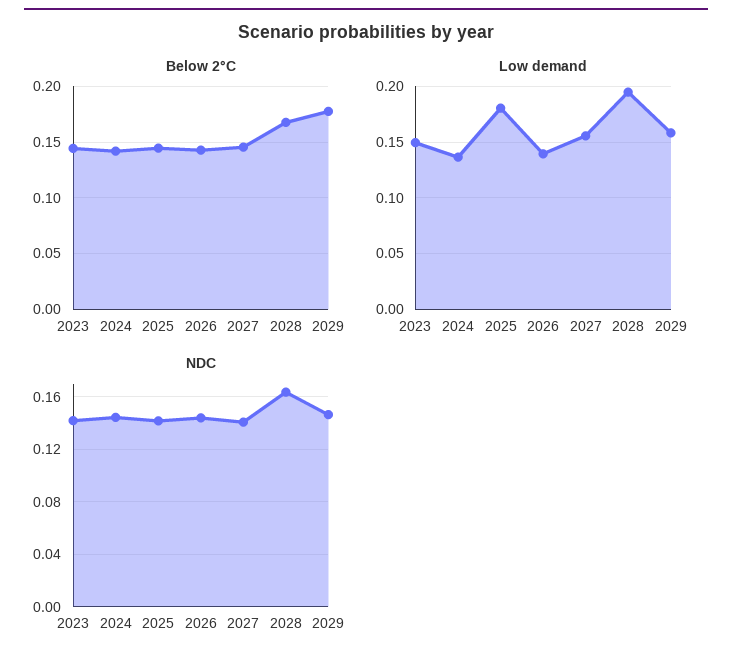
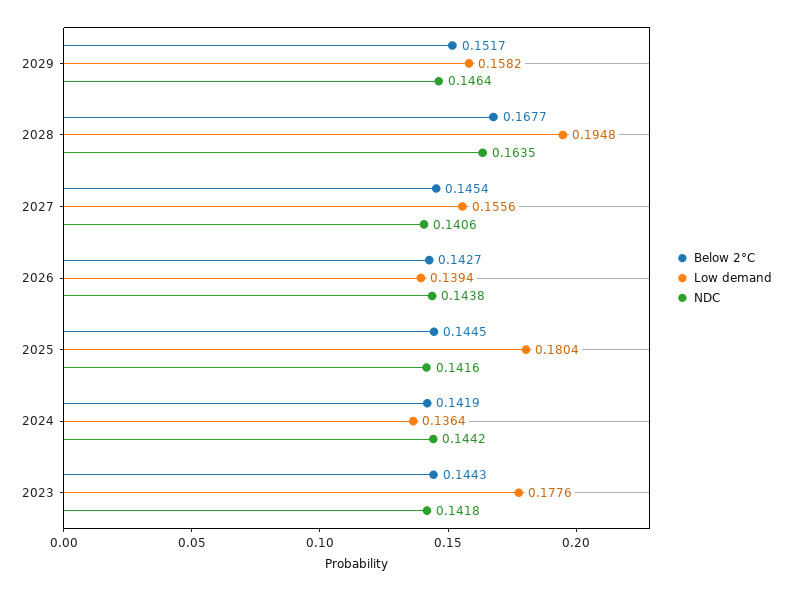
  {
    "Below 2°C": {
      "2023": 0.1443,
      "2024": 0.1419,
      "2025": 0.1445,
      "2026": 0.1427,
      "2027": 0.1454,
      "2028": 0.1677,
-     "2029": 0.18
+     "2029": 0.1517
    },
    "Low demand": {
-     "2023": 0.15,
+     "2023": 0.1776,
      "2024": 0.1364,
      "2025": 0.1804,
      "2026": 0.1394,
      "2027": 0.1556,
      "2028": 0.1948,
      "2029": 0.1582
    },
    "NDC": {
      "2023": 0.1418,
      "2024": 0.1442,
      "2025": 0.1416,
      "2026": 0.1438,
      "2027": 0.1406,
      "2028": 0.1635,
      "2029": 0.1464
    }
  }

